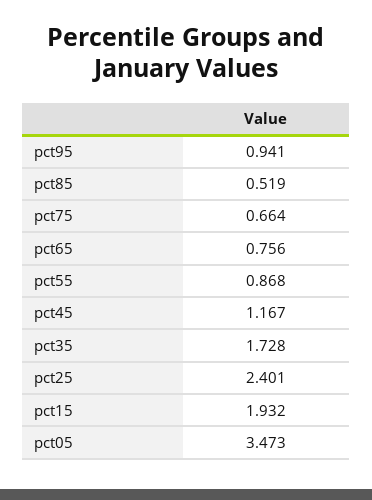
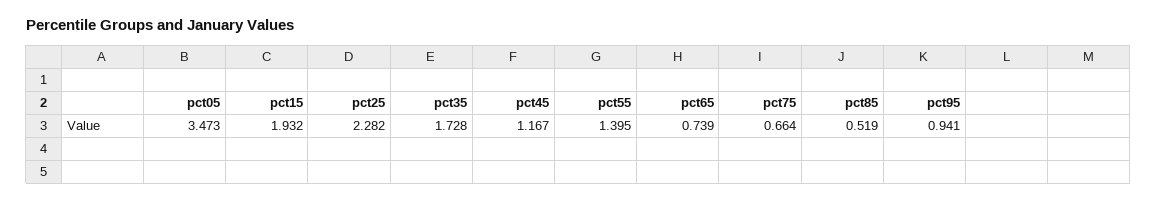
  {
    "pct95": 0.941,
    "pct85": 0.519,
    "pct75": 0.664,
-   "pct65": 0.756,
+   "pct65": 0.739,
-   "pct55": 0.868,
+   "pct55": 1.395,
    "pct45": 1.167,
    "pct35": 1.728,
-   "pct25": 2.401,
+   "pct25": 2.282,
    "pct15": 1.932,
    "pct05": 3.473
  }

